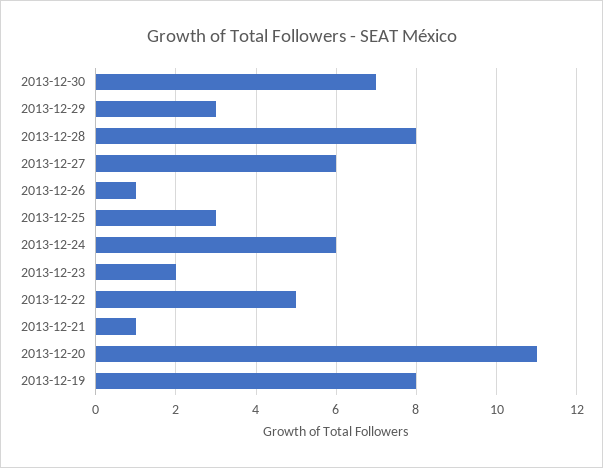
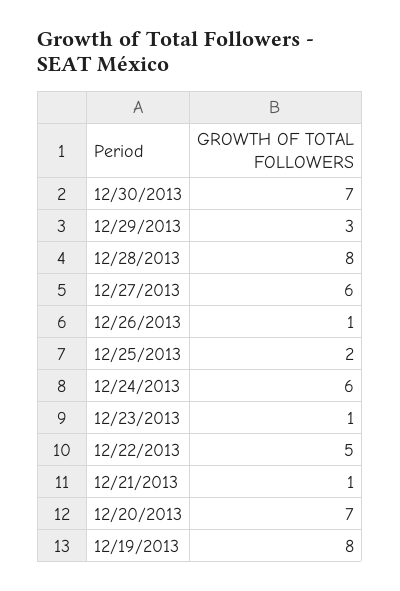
  {
    "2013-12-30": 7,
    "2013-12-29": 3,
    "2013-12-28": 8,
    "2013-12-27": 6,
    "2013-12-26": 1,
-   "2013-12-25": 3,
+   "2013-12-25": 2,
    "2013-12-24": 6,
-   "2013-12-23": 2,
+   "2013-12-23": 1,
    "2013-12-22": 5,
    "2013-12-21": 1,
-   "2013-12-20": 11,
+   "2013-12-20": 7,
    "2013-12-19": 8
  }

